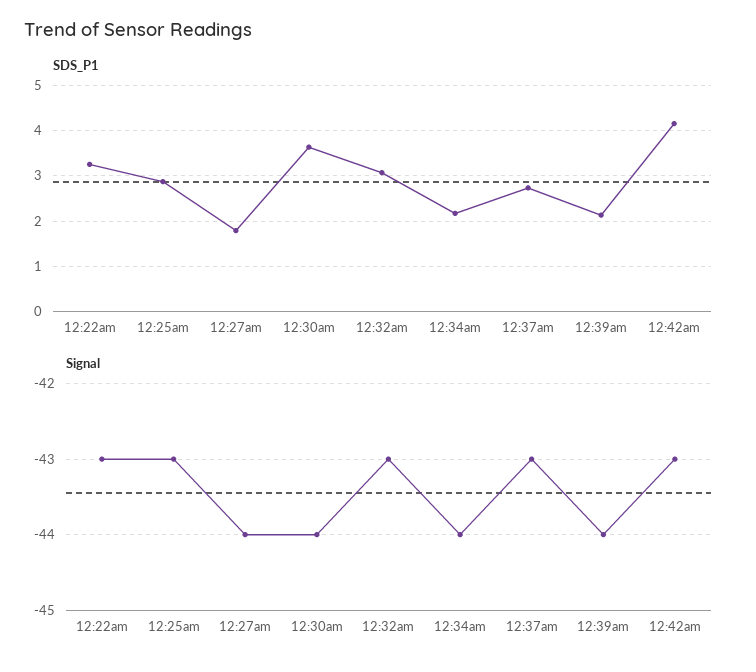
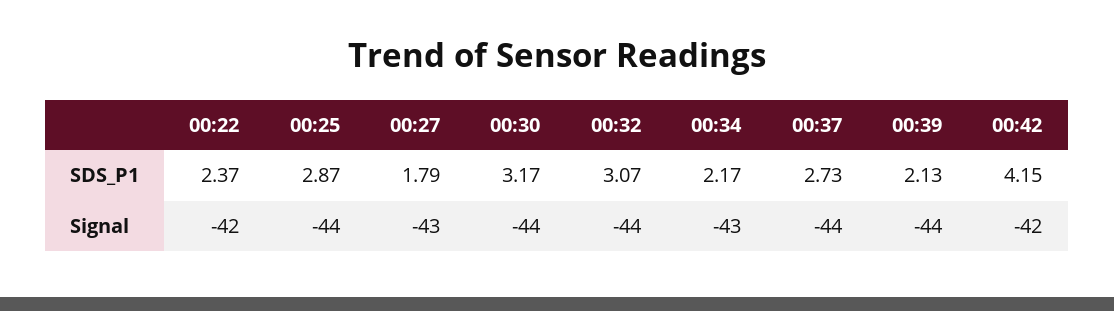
  {
    "SDS_P1": {
-     "12:22am": 3.2,
+     "12:22am": 2.37,
      "12:25am": 2.87,
      "12:27am": 1.79,
-     "12:30am": 3.6,
+     "12:30am": 3.17,
      "12:32am": 3.07,
      "12:34am": 2.17,
      "12:37am": 2.73,
      "12:39am": 2.13,
      "12:42am": 4.15
    },
    "Signal": {
-     "12:22am": -43,
+     "12:22am": -42,
-     "12:25am": -43,
+     "12:25am": -44,
-     "12:27am": -44,
+     "12:27am": -43,
      "12:30am": -44,
-     "12:32am": -43,
+     "12:32am": -44,
-     "12:34am": -44,
+     "12:34am": -43,
-     "12:37am": -43,
+     "12:37am": -44,
      "12:39am": -44,
-     "12:42am": -43
+     "12:42am": -42
    }
  }

